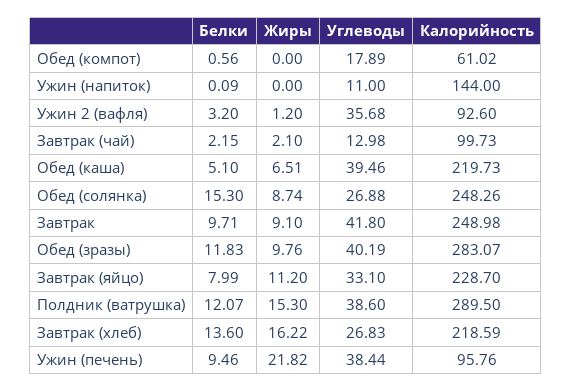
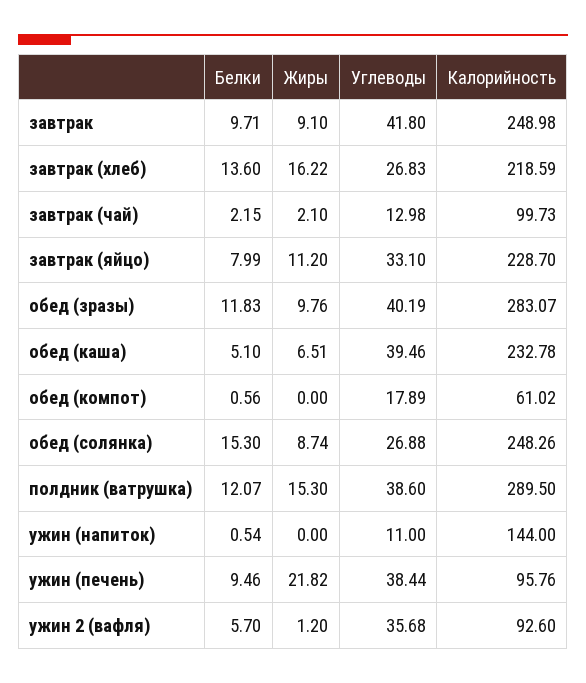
  {
    "Белки": {
      "Обед (компот)": 0.56,
-     "Ужин (напиток)": 0.09,
+     "Ужин (напиток)": 0.54,
-     "Ужин 2 (вафля)": 3.2,
+     "Ужин 2 (вафля)": 5.7,
      "Завтрак (чай)": 2.15,
      "Обед (каша)": 5.1,
      "Обед (солянка)": 15.3,
      "Завтрак": 9.71,
      "Обед (зразы)": 11.83,
      "Завтрак (яйцо)": 7.99,
      "Полдник (ватрушка)": 12.07,
      "Завтрак (хлеб)": 13.6,
      "Ужин (печень)": 9.46
    },
    "Жиры": {
      "Обед (компот)": 0,
      "Ужин (напиток)": 0,
      "Ужин 2 (вафля)": 1.2,
      "Завтрак (чай)": 2.1,
      "Обед (каша)": 6.51,
      "Обед (солянка)": 8.74,
      "Завтрак": 9.1,
      "Обед (зразы)": 9.76,
      "Завтрак (яйцо)": 11.2,
      "Полдник (ватрушка)": 15.3,
      "Завтрак (хлеб)": 16.22,
      "Ужин (печень)": 21.82
    },
    "Углеводы": {
      "Обед (компот)": 17.89,
      "Ужин (напиток)": 11,
      "Ужин 2 (вафля)": 35.68,
      "Завтрак (чай)": 12.98,
      "Обед (каша)": 39.46,
      "Обед (солянка)": 26.88,
      "Завтрак": 41.8,
      "Обед (зразы)": 40.19,
      "Завтрак (яйцо)": 33.1,
      "Полдник (ватрушка)": 38.6,
      "Завтрак (хлеб)": 26.83,
      "Ужин (печень)": 38.44
    },
    "Калорийность": {
      "Обед (компот)": 61.02,
      "Ужин (напиток)": 144,
      "Ужин 2 (вафля)": 92.6,
      "Завтрак (чай)": 99.73,
-     "Обед (каша)": 219.73,
+     "Обед (каша)": 232.78,
      "Обед (солянка)": 248.26,
      "Завтрак": 248.98,
      "Обед (зразы)": 283.07,
      "Завтрак (яйцо)": 228.7,
      "Полдник (ватрушка)": 289.5,
      "Завтрак (хлеб)": 218.59,
      "Ужин (печень)": 95.76
    }
  }

